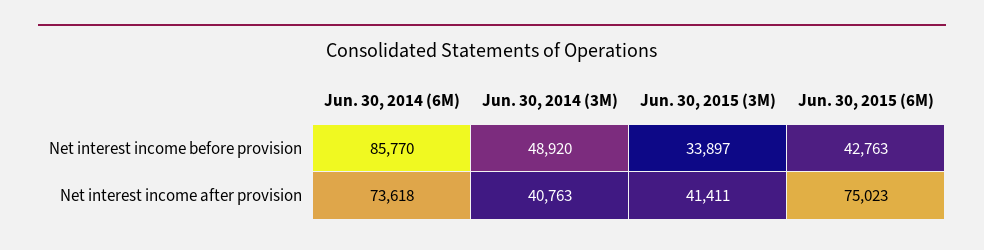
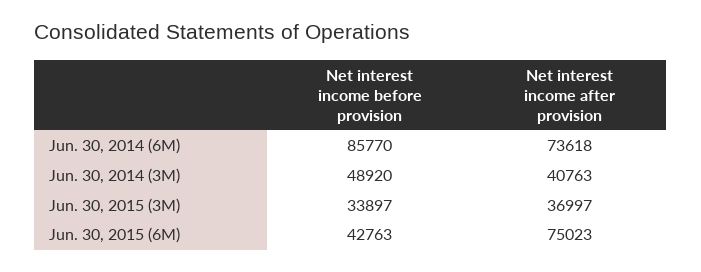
  {
    "Jun. 30, 2014 (6M)": {
      "Net interest income before provision": 85770,
      "Net interest income after provision": 73618
    },
    "Jun. 30, 2014 (3M)": {
      "Net interest income before provision": 48920,
      "Net interest income after provision": 40763
    },
    "Jun. 30, 2015 (3M)": {
      "Net interest income before provision": 33897,
-     "Net interest income after provision": 41411
+     "Net interest income after provision": 36997
    },
    "Jun. 30, 2015 (6M)": {
      "Net interest income before provision": 42763,
      "Net interest income after provision": 75023
    }
  }

